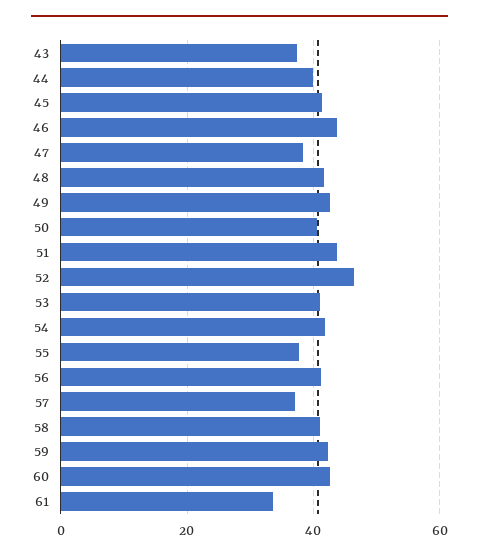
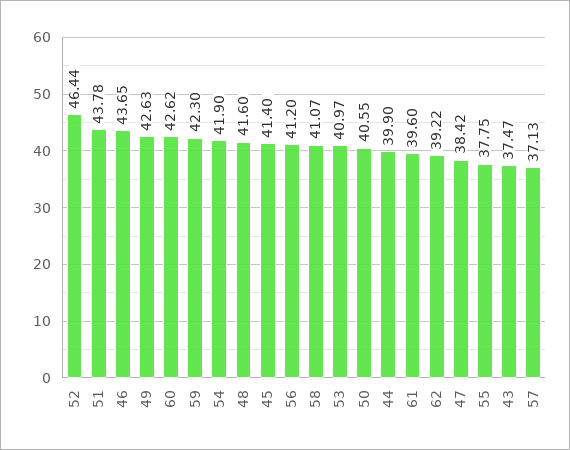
  {
    "43": 37.47,
    "44": 39.9,
    "45": 41.4,
    "46": 43.65,
    "47": 38.42,
    "48": 41.6,
    "49": 42.63,
    "50": 40.55,
    "51": 43.78,
    "52": 46.44,
    "53": 40.97,
    "54": 41.9,
    "55": 37.75,
    "56": 41.2,
    "57": 37.13,
    "58": 41.07,
    "59": 42.3,
    "60": 42.62,
-   "61": 34
+   "61": 39.6,
+   "62": 39.22
  }

